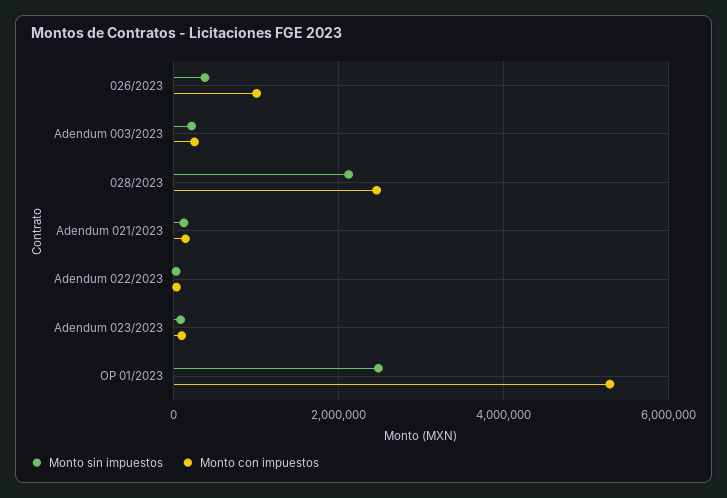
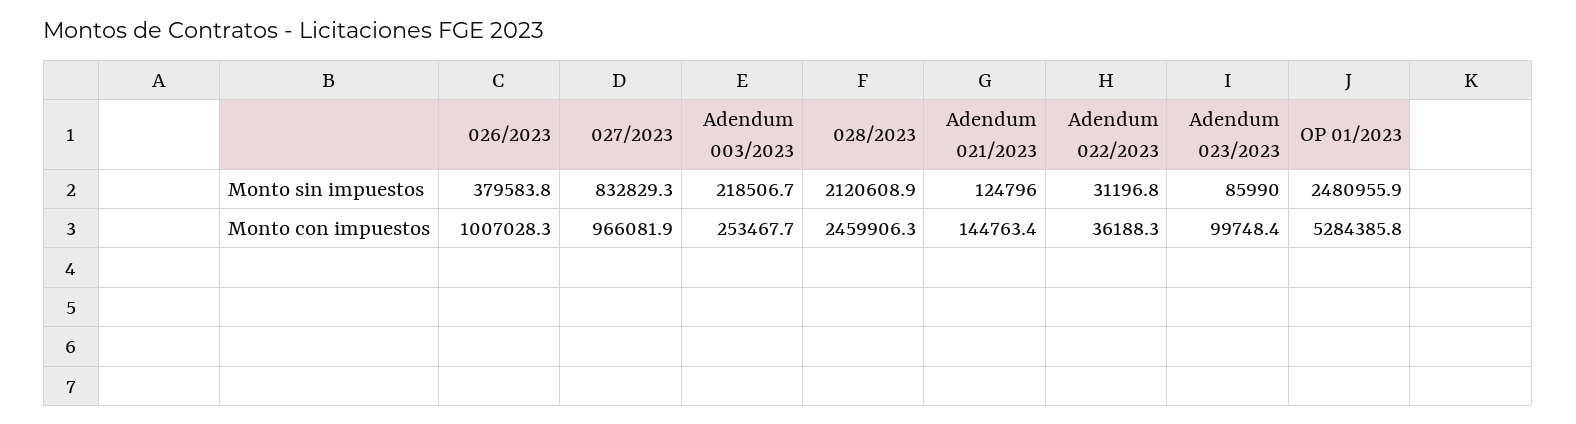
  {
    "Monto sin impuestos": {
      "026/2023": 379583.8,
      "Adendum 003/2023": 218506.7,
      "028/2023": 2120608.9,
      "Adendum 021/2023": 124796,
      "Adendum 022/2023": 31196.8,
      "Adendum 023/2023": 85990,
-     "OP 01/2023": 2480955.9
+     "OP 01/2023": 2480955.9,
+     "027/2023": 832829.3
    },
    "Monto con impuestos": {
      "026/2023": 1007028.3,
      "Adendum 003/2023": 253467.7,
      "028/2023": 2459906.3,
      "Adendum 021/2023": 144763.4,
      "Adendum 022/2023": 36188.3,
      "Adendum 023/2023": 99748.4,
-     "OP 01/2023": 5284385.8
+     "OP 01/2023": 5284385.8,
+     "027/2023": 966081.9
    }
  }

